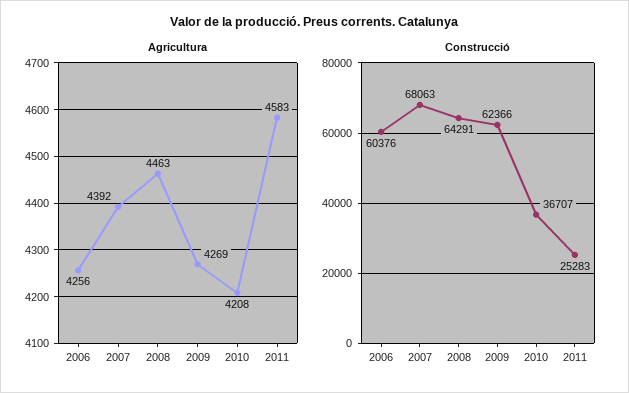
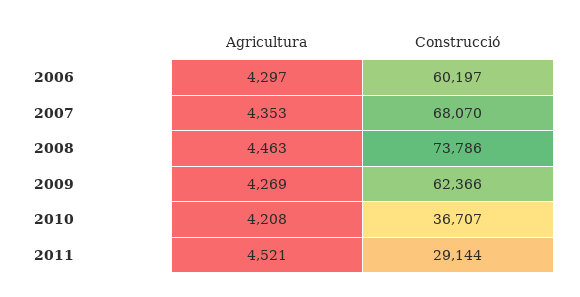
  {
    "Agricultura": {
-     "2006": 4256,
+     "2006": 4297,
-     "2007": 4392,
+     "2007": 4353,
      "2008": 4463,
      "2009": 4269,
      "2010": 4208,
-     "2011": 4583
+     "2011": 4521
    },
    "Construcció": {
-     "2006": 60376,
+     "2006": 60197,
-     "2007": 68063,
+     "2007": 68070,
-     "2008": 64291,
+     "2008": 73786,
      "2009": 62366,
      "2010": 36707,
-     "2011": 25283
+     "2011": 29144
    }
  }

